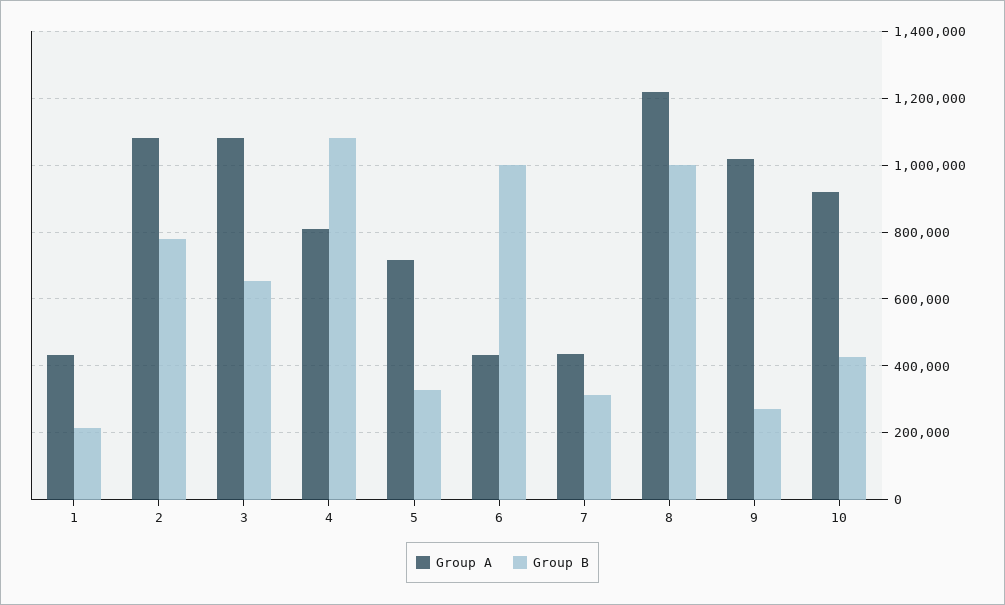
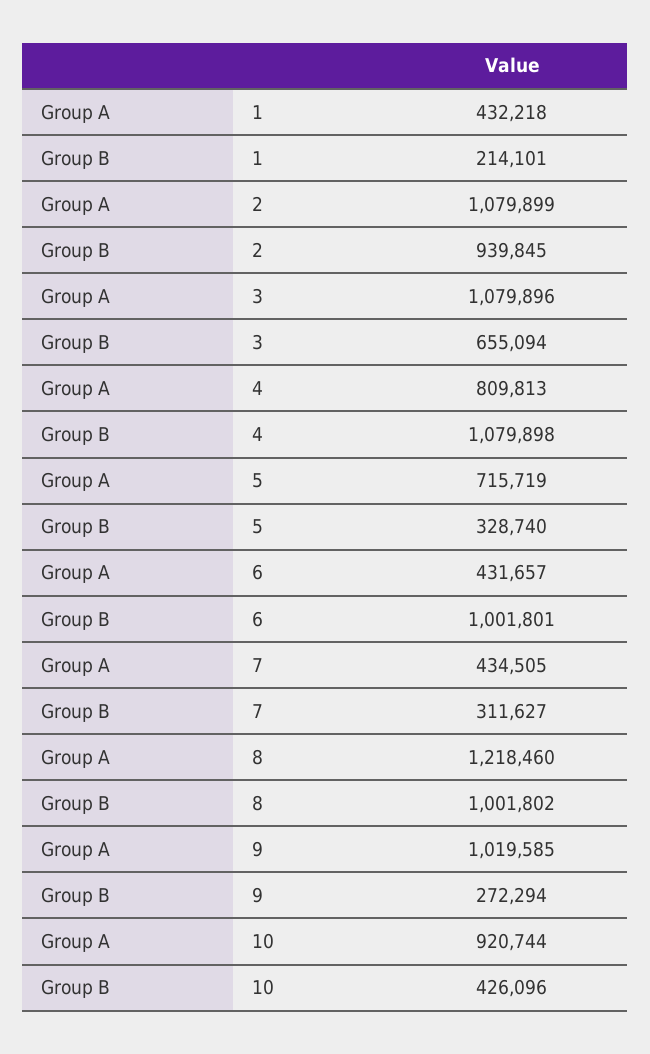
  {
    "Group A": {
      "1": 432218,
      "2": 1079899,
      "3": 1079896,
      "4": 809813,
      "5": 715719,
      "6": 431657,
      "7": 434505,
      "8": 1218460,
      "9": 1019585,
      "10": 920744
    },
    "Group B": {
      "1": 214101,
-     "2": 780000,
+     "2": 939845,
      "3": 655094,
      "4": 1079898,
      "5": 328740,
      "6": 1001801,
      "7": 311627,
      "8": 1001802,
      "9": 272294,
      "10": 426096
    }
  }

